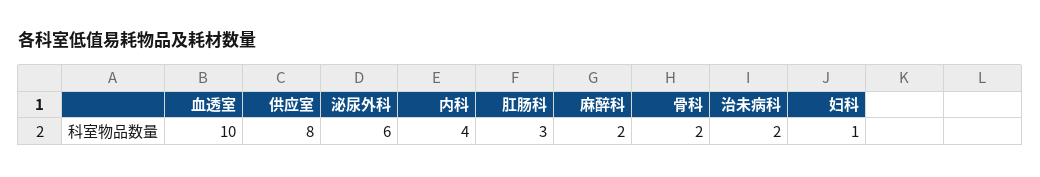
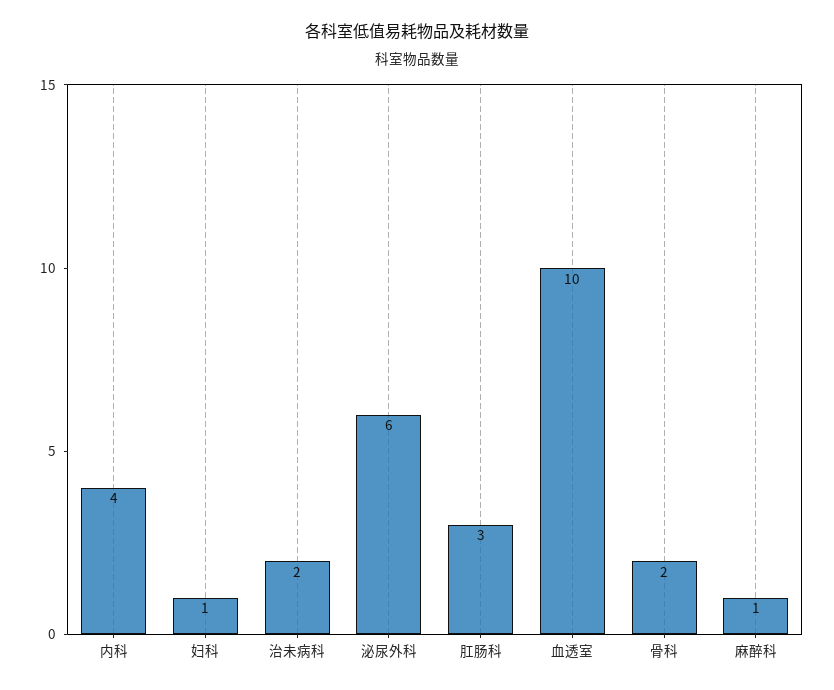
  {
    "血透室": 10,
-   "供应室": 8,
    "泌尿外科": 6,
    "内科": 4,
    "肛肠科": 3,
-   "麻醉科": 2,
+   "麻醉科": 1,
    "骨科": 2,
    "治未病科": 2,
    "妇科": 1
  }

